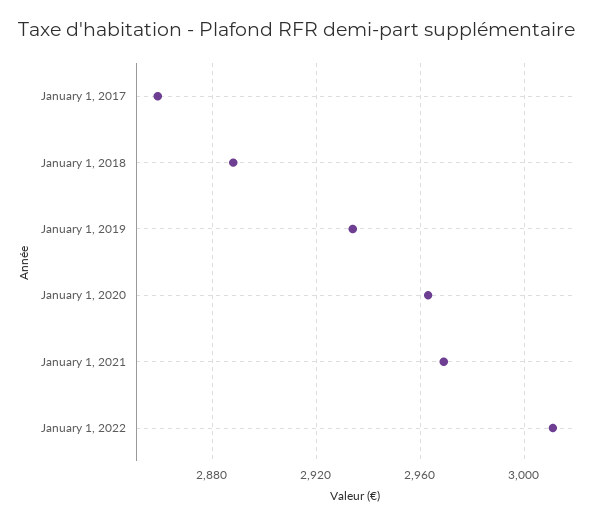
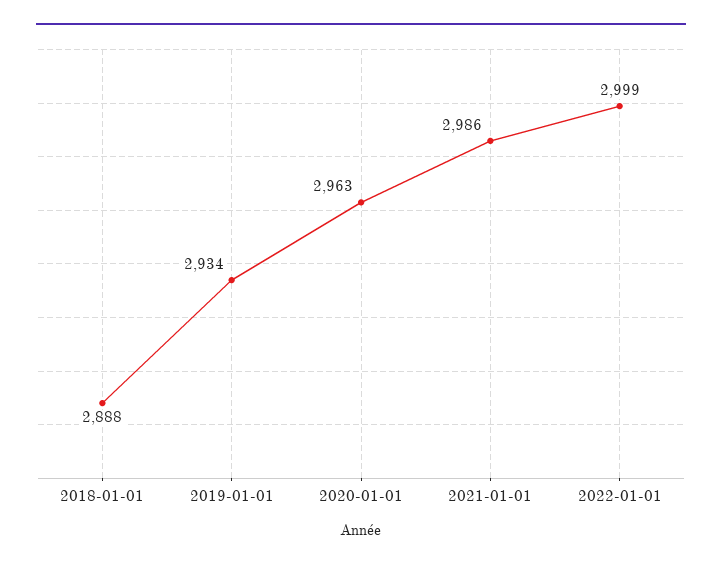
  {
-   "January 1, 2017": 2860,
    "January 1, 2018": 2888,
    "January 1, 2019": 2934,
    "January 1, 2020": 2963,
-   "January 1, 2021": 2970,
+   "January 1, 2021": 2986,
-   "January 1, 2022": 3010
+   "January 1, 2022": 2999
  }

